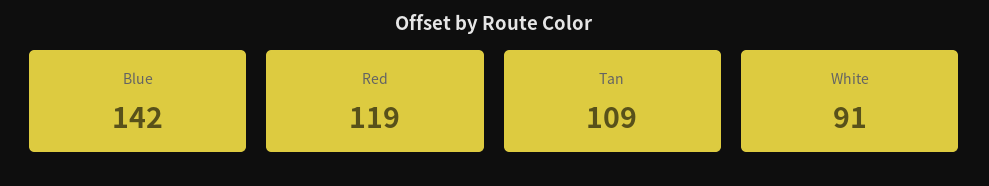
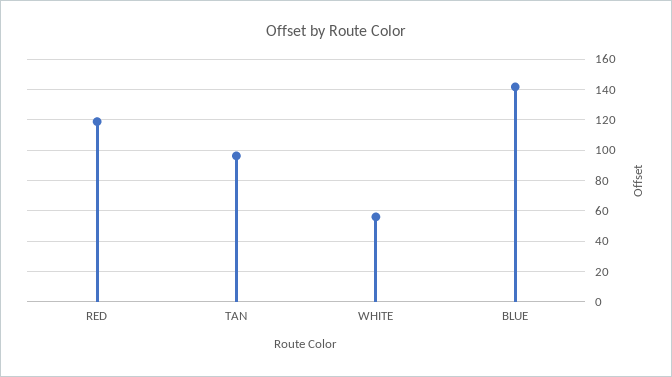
  {
    "Blue": 142,
    "Red": 119,
-   "Tan": 109,
+   "Tan": 95,
-   "White": 91
+   "White": 55
  }

